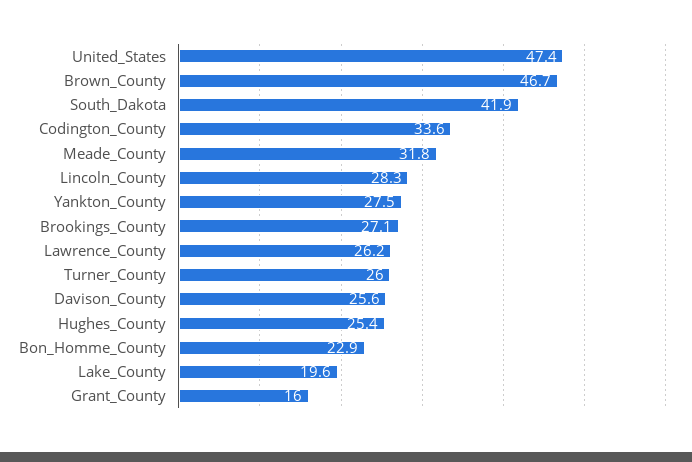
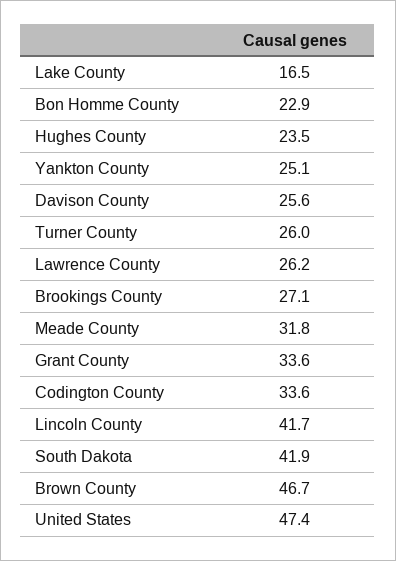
  {
    "United_States": 47.4,
    "Brown_County": 46.7,
    "South_Dakota": 41.9,
    "Codington_County": 33.6,
    "Meade_County": 31.8,
-   "Lincoln_County": 28.3,
+   "Lincoln_County": 41.7,
-   "Yankton_County": 27.5,
+   "Yankton_County": 25.1,
    "Brookings_County": 27.1,
    "Lawrence_County": 26.2,
    "Turner_County": 26,
    "Davison_County": 25.6,
-   "Hughes_County": 25.4,
+   "Hughes_County": 23.5,
    "Bon_Homme_County": 22.9,
-   "Lake_County": 19.6,
+   "Lake_County": 16.5,
-   "Grant_County": 16
+   "Grant_County": 33.6
  }

